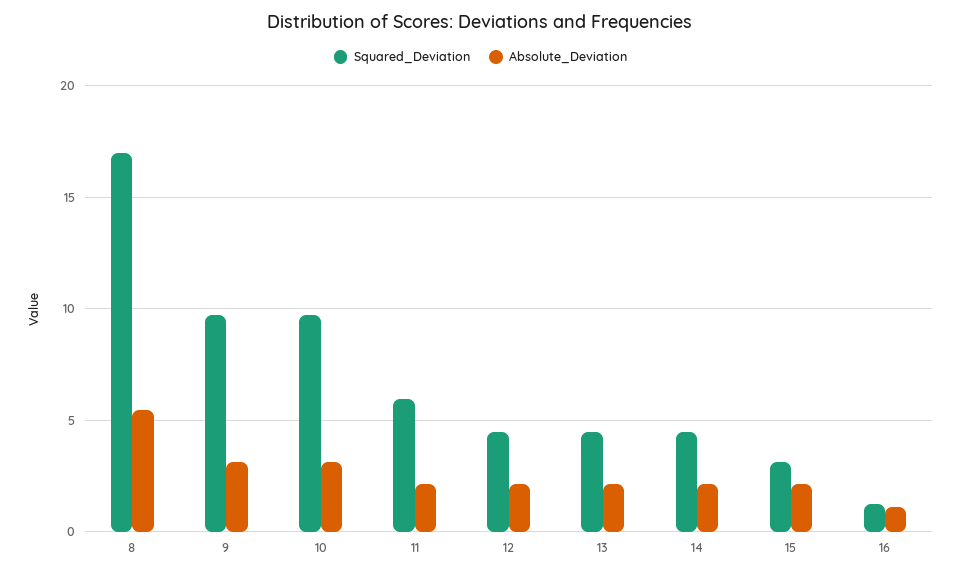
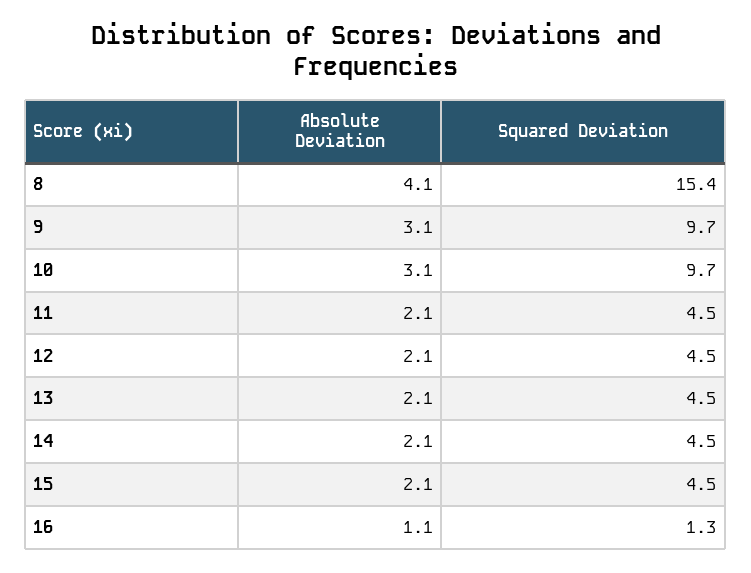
  {
    "Squared_Deviation": {
-     "8": 17,
+     "8": 15.4,
      "9": 9.7,
      "10": 9.7,
-     "11": 6,
+     "11": 4.5,
      "12": 4.5,
      "13": 4.5,
      "14": 4.5,
-     "15": 3,
+     "15": 4.5,
      "16": 1.3
    },
    "Absolute_Deviation": {
-     "8": 5.5,
+     "8": 4.1,
      "9": 3.1,
      "10": 3.1,
      "11": 2.1,
      "12": 2.1,
      "13": 2.1,
      "14": 2.1,
      "15": 2.1,
      "16": 1.1
    }
  }

